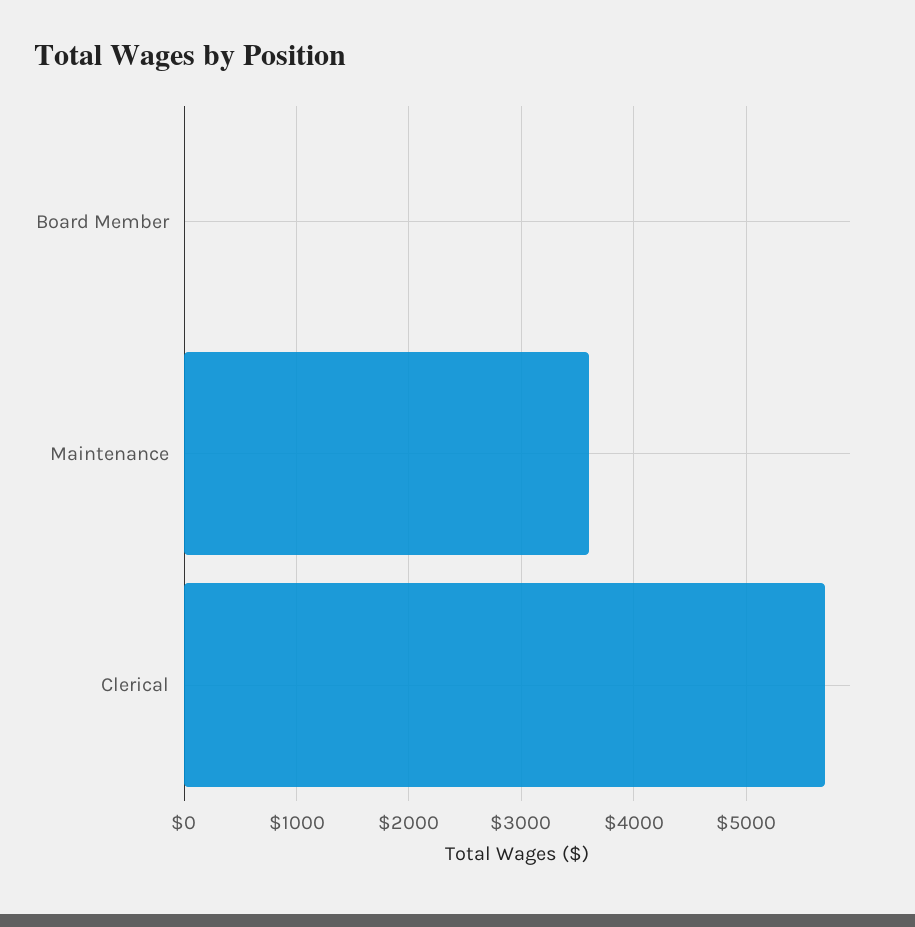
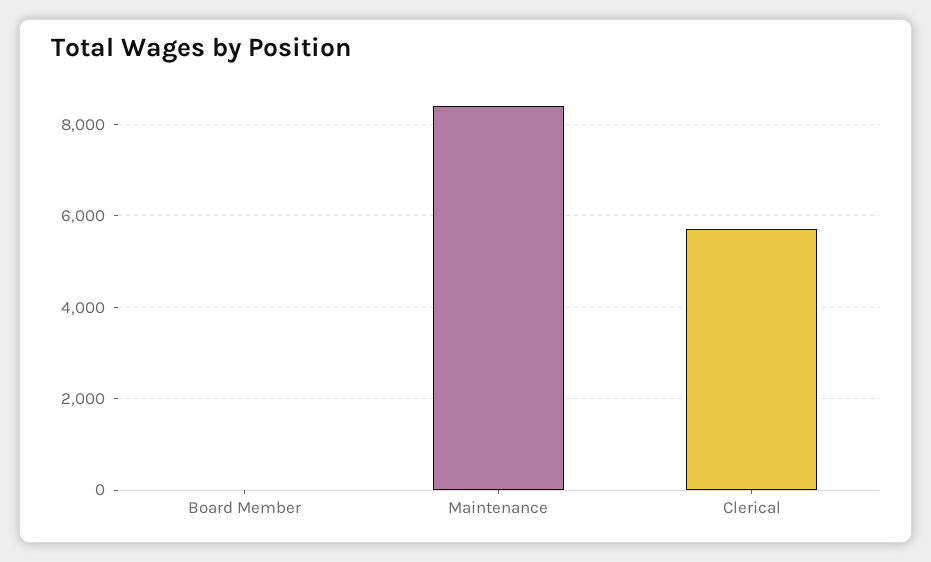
  {
    "Board Member": 0,
-   "Maintenance": 3600,
+   "Maintenance": 8400,
    "Clerical": 5700
  }

